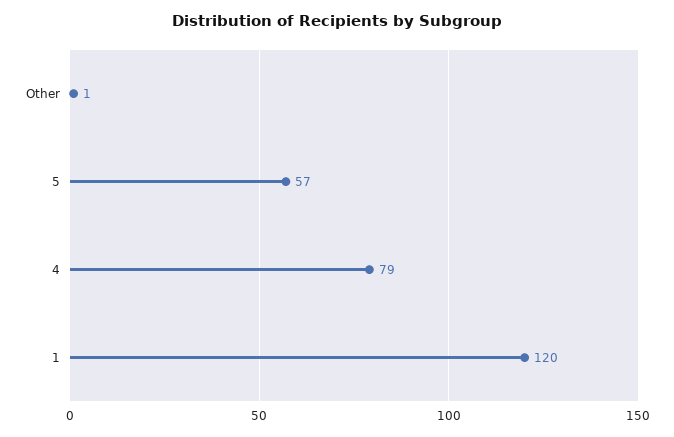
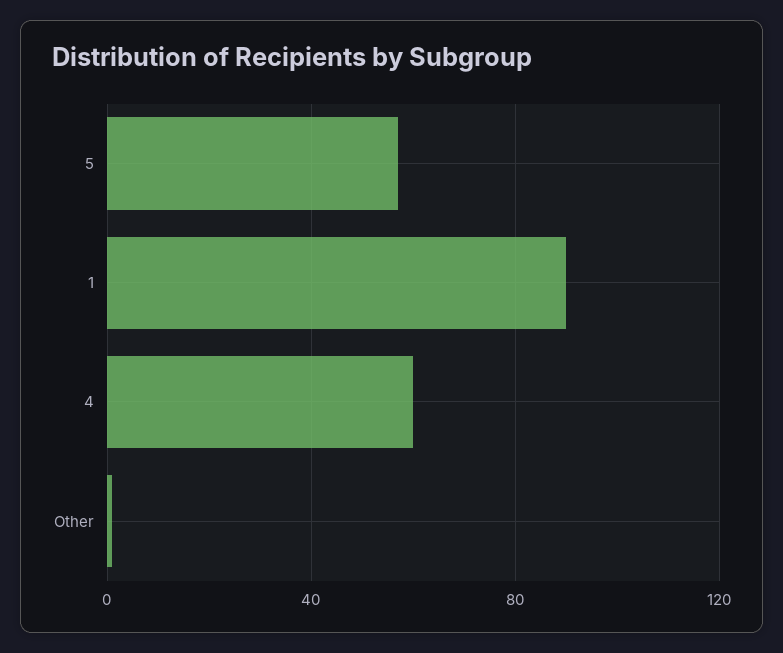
  {
    "Other": 1,
    "5": 57,
-   "4": 79,
+   "4": 60,
-   "1": 120
+   "1": 90
  }

